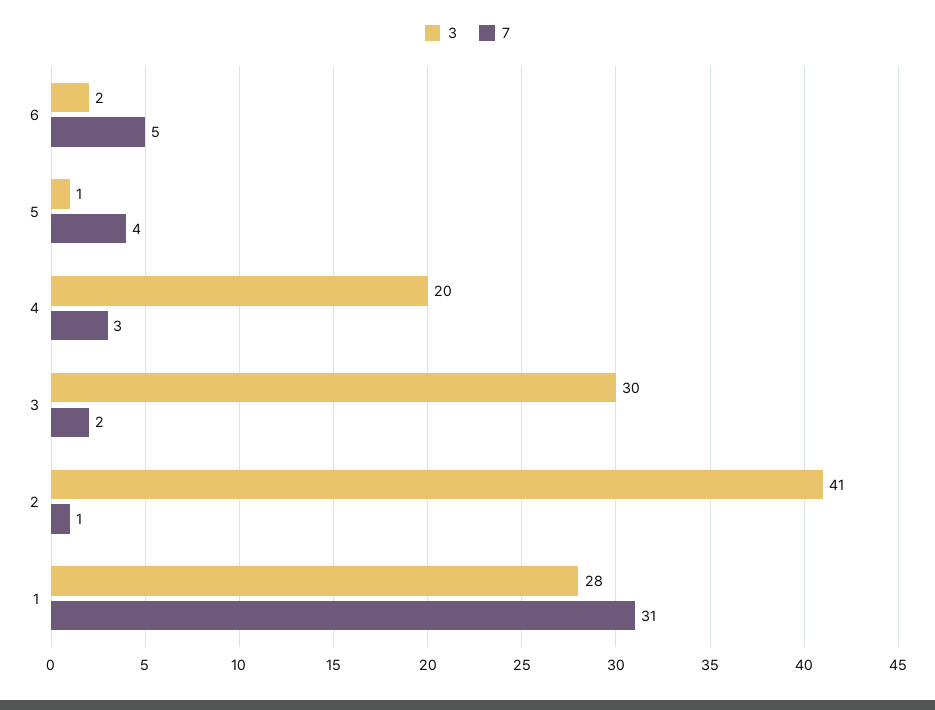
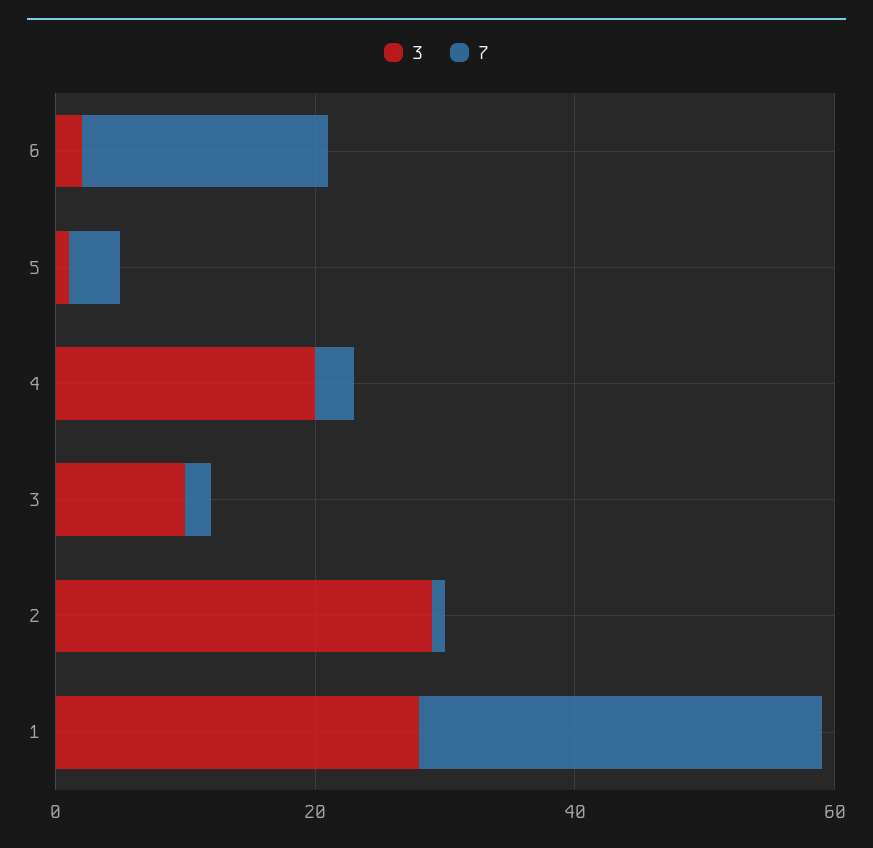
  {
    "3": {
      "6": 2,
      "5": 1,
      "4": 20,
-     "3": 30,
+     "3": 10,
-     "2": 41,
+     "2": 30,
      "1": 28
    },
    "7": {
-     "6": 5,
+     "6": 20,
      "5": 4,
      "4": 3,
      "3": 2,
      "2": 1,
      "1": 31
    }
  }

